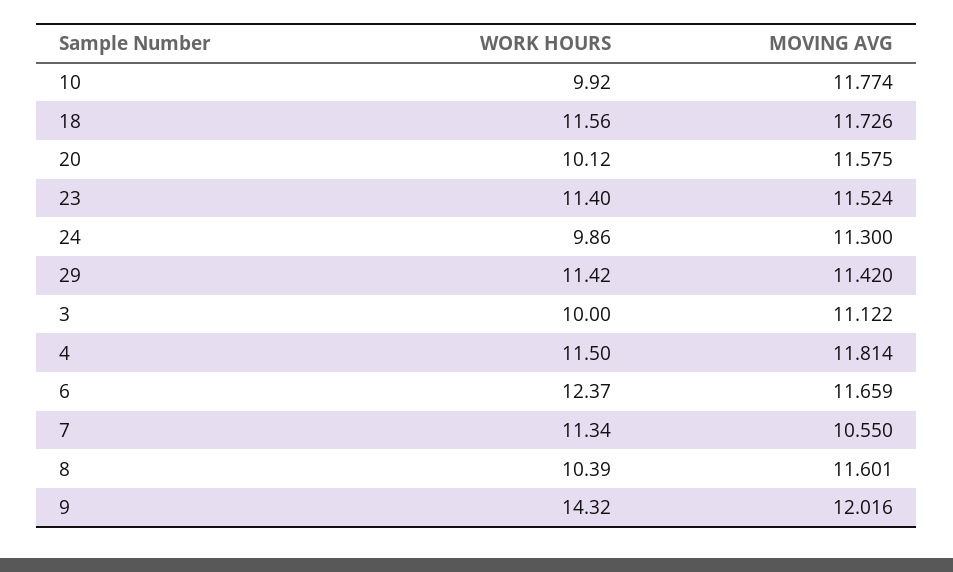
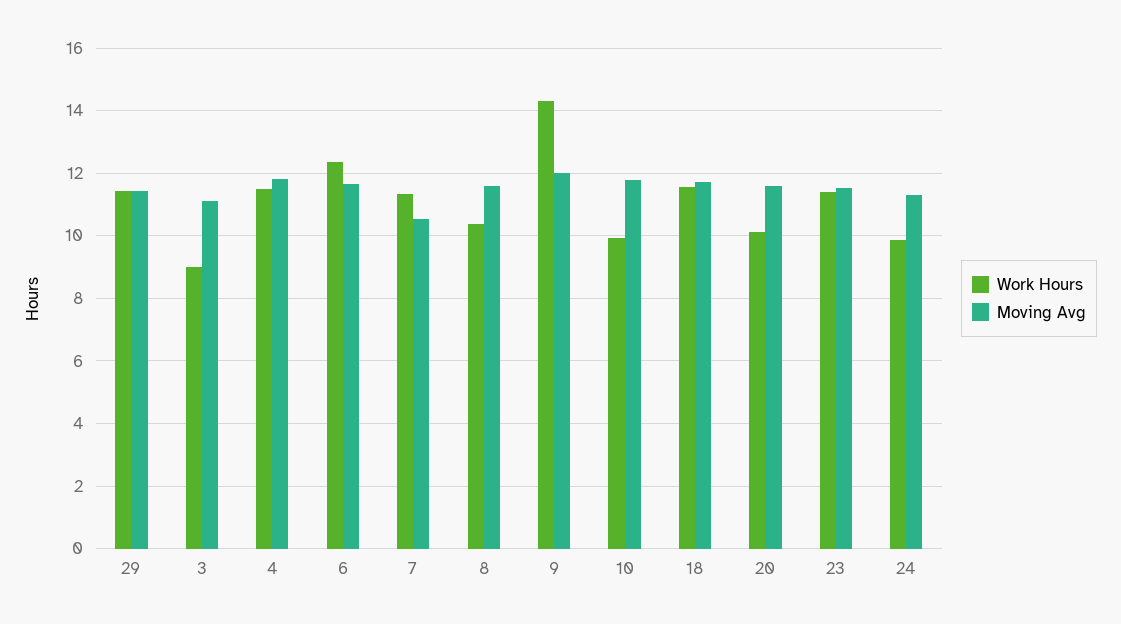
  {
    "WORK HOURS": {
      "10": 9.92,
      "18": 11.56,
      "20": 10.12,
      "23": 11.4,
      "24": 9.86,
      "29": 11.42,
-     "3": 10,
+     "3": 9,
      "4": 11.5,
      "6": 12.37,
      "7": 11.34,
      "8": 10.39,
      "9": 14.32
    },
    "MOVING AVG": {
      "10": 11.774,
      "18": 11.726,
      "20": 11.575,
      "23": 11.524,
      "24": 11.3,
      "29": 11.42,
      "3": 11.122,
      "4": 11.814,
      "6": 11.659,
      "7": 10.55,
      "8": 11.601,
      "9": 12.016
    }
  }

